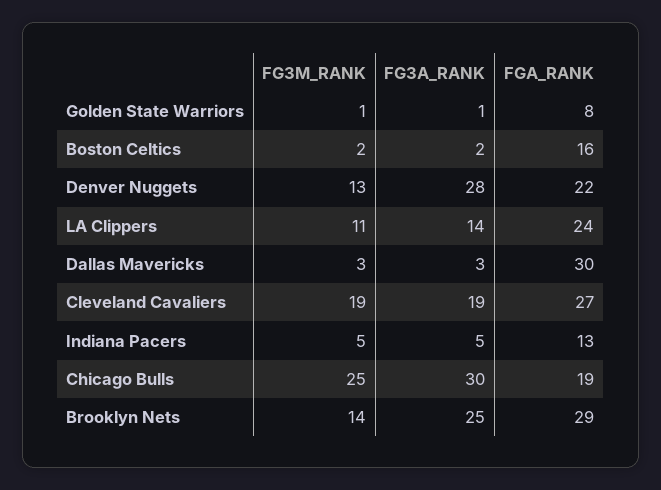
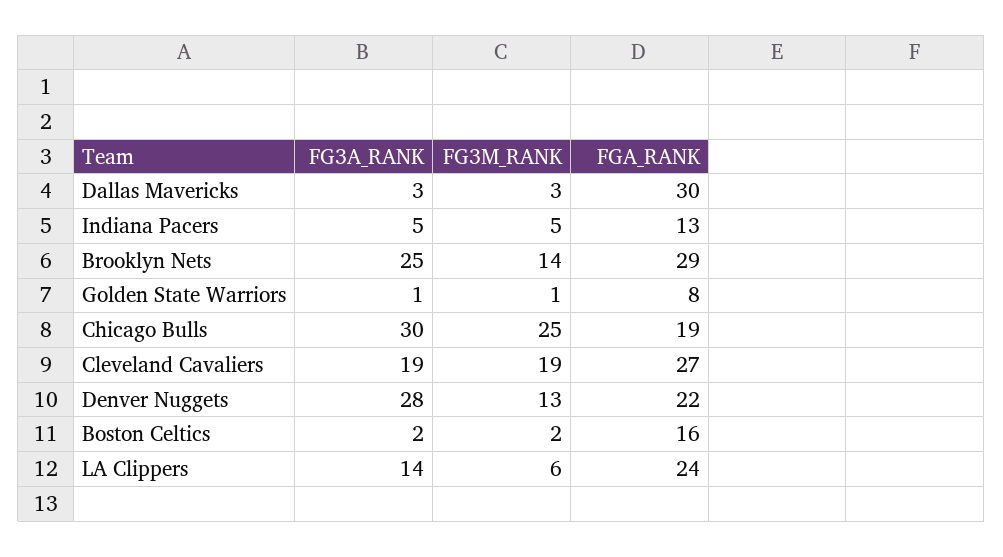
  {
    "FG3M_RANK": {
      "Golden State Warriors": 1,
      "Boston Celtics": 2,
      "Denver Nuggets": 13,
-     "LA Clippers": 11,
+     "LA Clippers": 6,
      "Dallas Mavericks": 3,
      "Cleveland Cavaliers": 19,
      "Indiana Pacers": 5,
      "Chicago Bulls": 25,
      "Brooklyn Nets": 14
    },
    "FG3A_RANK": {
      "Golden State Warriors": 1,
      "Boston Celtics": 2,
      "Denver Nuggets": 28,
      "LA Clippers": 14,
      "Dallas Mavericks": 3,
      "Cleveland Cavaliers": 19,
      "Indiana Pacers": 5,
      "Chicago Bulls": 30,
      "Brooklyn Nets": 25
    },
    "FGA_RANK": {
      "Golden State Warriors": 8,
      "Boston Celtics": 16,
      "Denver Nuggets": 22,
      "LA Clippers": 24,
      "Dallas Mavericks": 30,
      "Cleveland Cavaliers": 27,
      "Indiana Pacers": 13,
      "Chicago Bulls": 19,
      "Brooklyn Nets": 29
    }
  }

